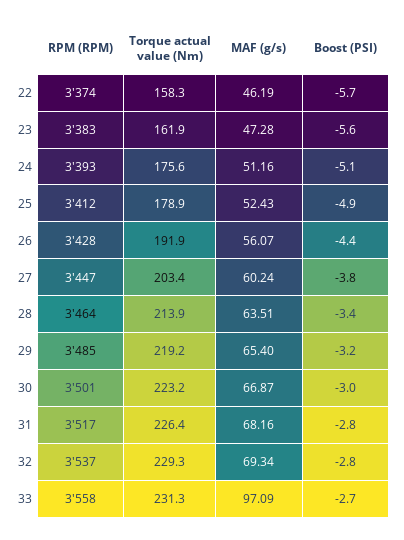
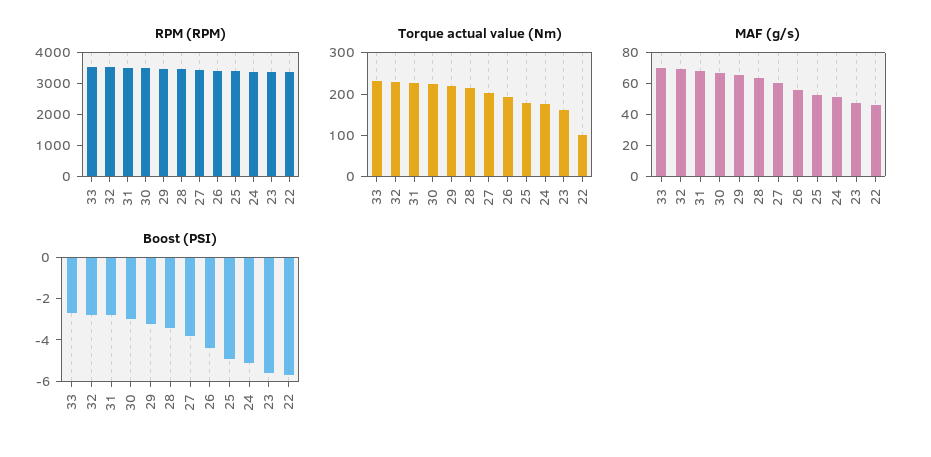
  {
    "RPM (RPM)": {
      "22": 3374,
      "23": 3383,
      "24": 3393,
      "25": 3412,
      "26": 3428,
      "27": 3447,
      "28": 3464,
      "29": 3485,
      "30": 3501,
      "31": 3517,
      "32": 3537,
      "33": 3558
    },
    "Torque actual value (Nm)": {
-     "22": 158.3,
+     "22": 100,
      "23": 161.9,
      "24": 175.6,
      "25": 178.9,
      "26": 191.9,
      "27": 203.4,
      "28": 213.9,
      "29": 219.2,
      "30": 223.2,
      "31": 226.4,
      "32": 229.3,
      "33": 231.3
    },
    "MAF (g/s)": {
      "22": 46.19,
      "23": 47.28,
      "24": 51.16,
      "25": 52.43,
      "26": 56.07,
      "27": 60.24,
      "28": 63.51,
      "29": 65.4,
      "30": 66.87,
      "31": 68.16,
      "32": 69.34,
-     "33": 97.09
+     "33": 70
    },
    "Boost (PSI)": {
      "22": -5.7,
      "23": -5.6,
      "24": -5.1,
      "25": -4.9,
      "26": -4.4,
      "27": -3.8,
      "28": -3.4,
      "29": -3.2,
      "30": -3,
      "31": -2.8,
      "32": -2.8,
      "33": -2.7
    }
  }

